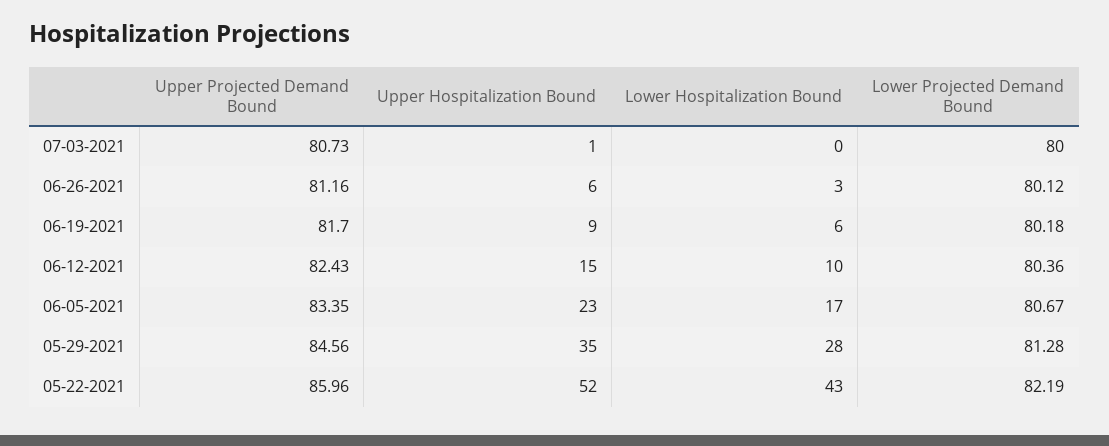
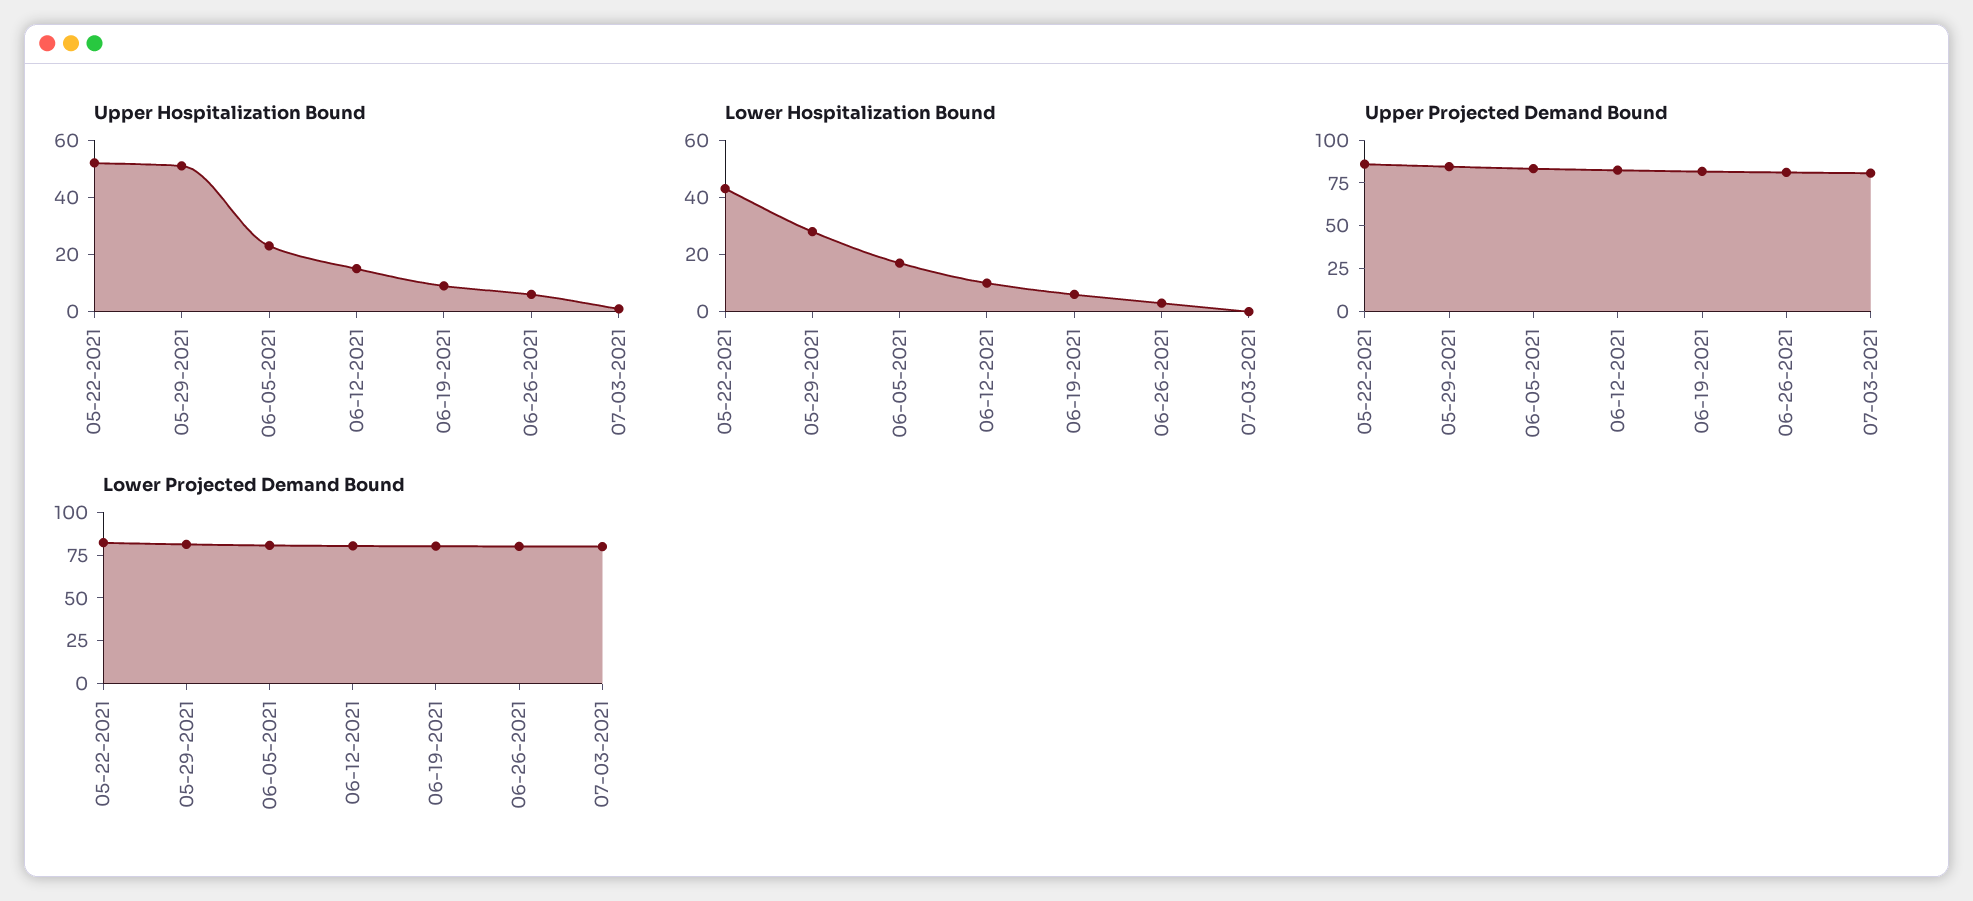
  {
    "Upper Projected Demand Bound": {
      "07-03-2021": 80.73,
      "06-26-2021": 81.16,
      "06-19-2021": 81.7,
      "06-12-2021": 82.43,
      "06-05-2021": 83.35,
      "05-29-2021": 84.56,
      "05-22-2021": 85.96
    },
    "Upper Hospitalization Bound": {
      "07-03-2021": 1,
      "06-26-2021": 6,
      "06-19-2021": 9,
      "06-12-2021": 15,
      "06-05-2021": 23,
-     "05-29-2021": 35,
+     "05-29-2021": 50,
      "05-22-2021": 52
    },
    "Lower Hospitalization Bound": {
      "07-03-2021": 0,
      "06-26-2021": 3,
      "06-19-2021": 6,
      "06-12-2021": 10,
      "06-05-2021": 17,
      "05-29-2021": 28,
      "05-22-2021": 43
    },
    "Lower Projected Demand Bound": {
      "07-03-2021": 80,
      "06-26-2021": 80.12,
      "06-19-2021": 80.18,
      "06-12-2021": 80.36,
      "06-05-2021": 80.67,
      "05-29-2021": 81.28,
      "05-22-2021": 82.19
    }
  }

